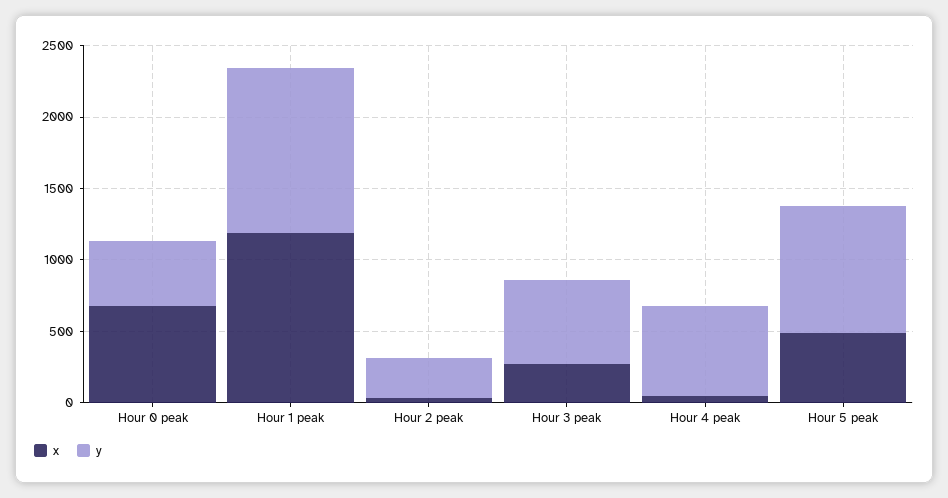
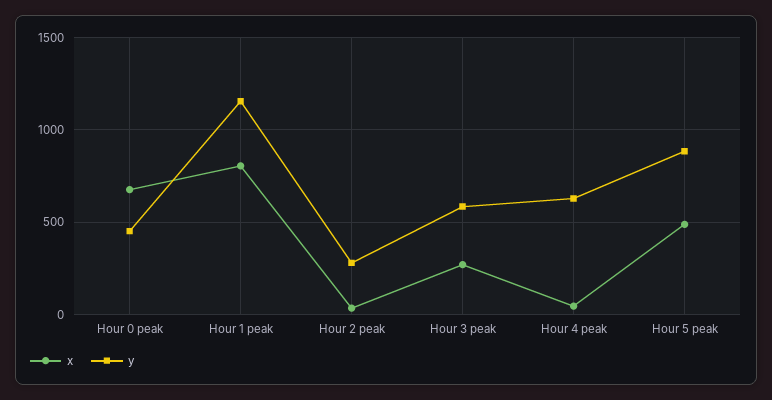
  {
    "x": {
      "Hour 0 peak": 700,
-     "Hour 1 peak": 1200,
+     "Hour 1 peak": 800,
      "Hour 2 peak": 50,
      "Hour 3 peak": 250,
      "Hour 4 peak": 50,
      "Hour 5 peak": 500
    },
    "y": {
      "Hour 0 peak": 450,
      "Hour 1 peak": 1150,
      "Hour 2 peak": 300,
      "Hour 3 peak": 600,
      "Hour 4 peak": 650,
      "Hour 5 peak": 900
    }
  }

